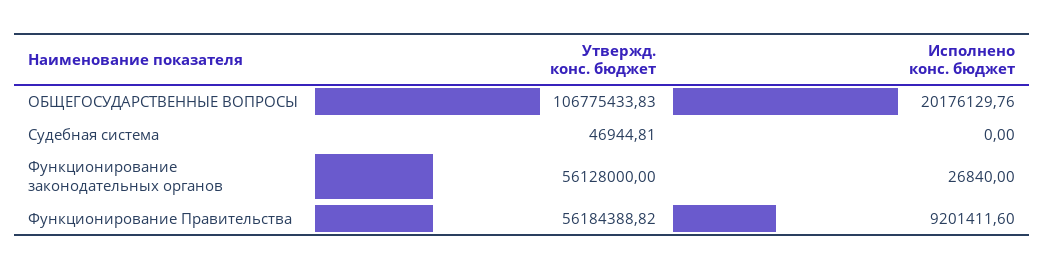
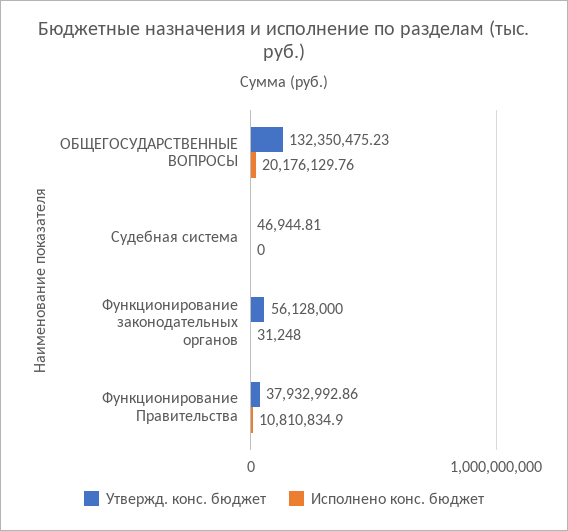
  {
    "Утвержд. конс. бюджет": {
-     "ОБЩЕГОСУДАРСТВЕННЫЕ ВОПРОСЫ": 106775433.83,
+     "ОБЩЕГОСУДАРСТВЕННЫЕ ВОПРОСЫ": 132350475.23,
      "Судебная система": 46944.81,
      "Функционирование законодательных органов": 56128000,
-     "Функционирование Правительства": 56184388.82
+     "Функционирование Правительства": 37932992.86
    },
    "Исполнено конс. бюджет": {
      "ОБЩЕГОСУДАРСТВЕННЫЕ ВОПРОСЫ": 20176129.76,
      "Судебная система": 0,
-     "Функционирование законодательных органов": 26840,
+     "Функционирование законодательных органов": 31248,
-     "Функционирование Правительства": 9201411.6
+     "Функционирование Правительства": 10810834.9
    }
  }

